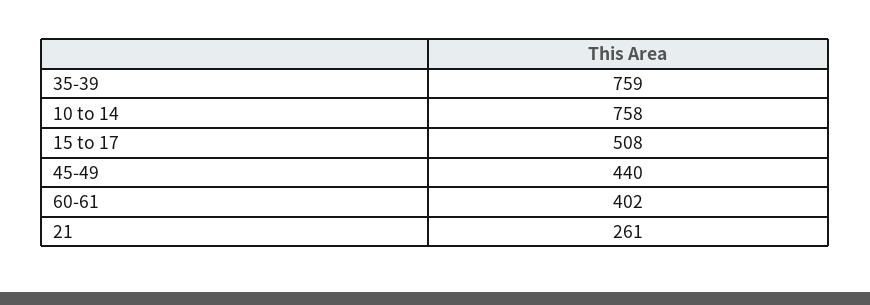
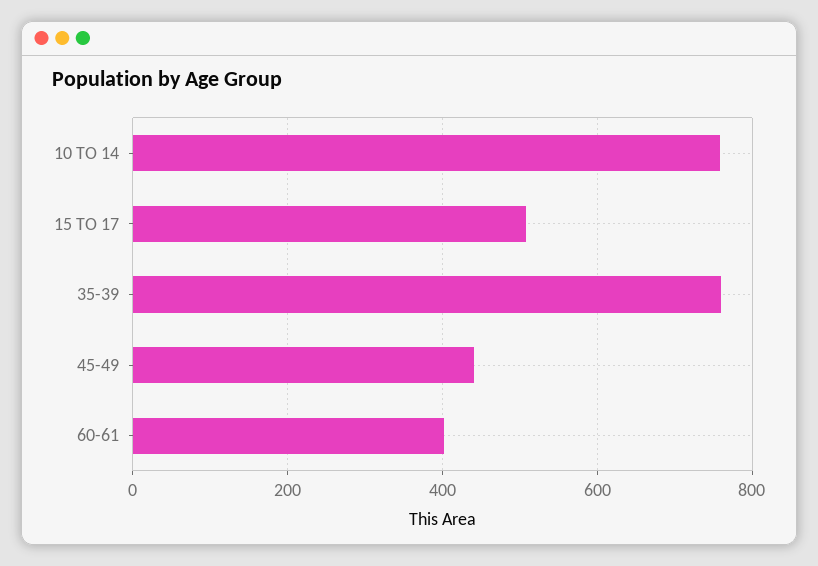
  {
    "35-39": 759,
    "10 to 14": 758,
    "15 to 17": 508,
    "45-49": 440,
-   "60-61": 402,
+   "60-61": 402
-   "21": 261
  }

